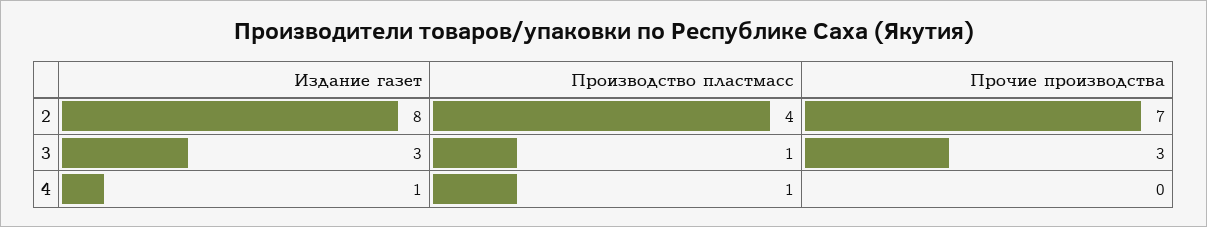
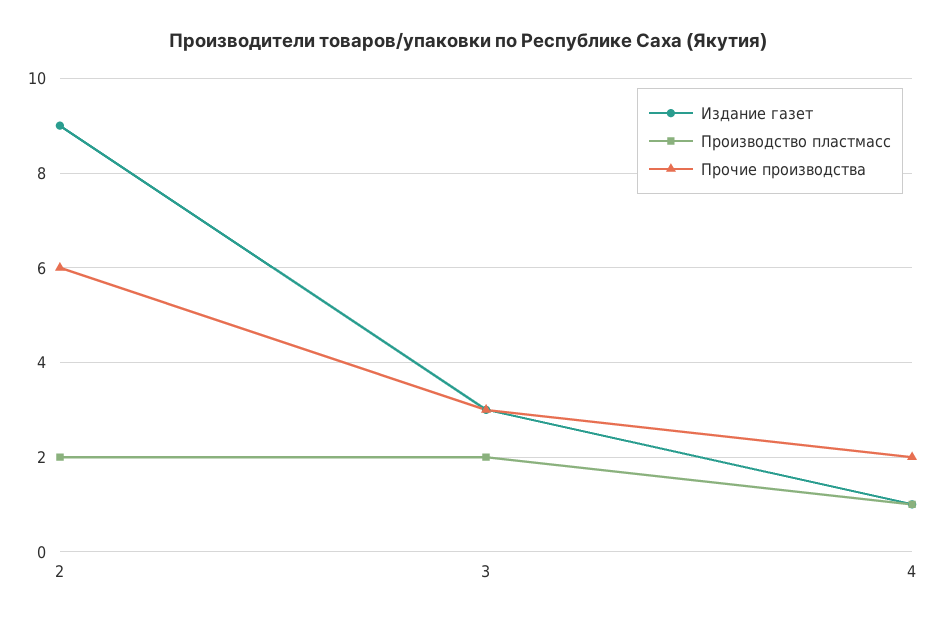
  {
    "Издание газет": {
-     "2": 8,
+     "2": 9,
      "3": 3,
      "4": 1
    },
    "Производство пластмасс": {
-     "2": 4,
+     "2": 2,
-     "3": 1,
+     "3": 2,
      "4": 1
    },
    "Прочие производства": {
-     "2": 7,
+     "2": 6,
      "3": 3,
-     "4": 0
+     "4": 2
    }
  }

